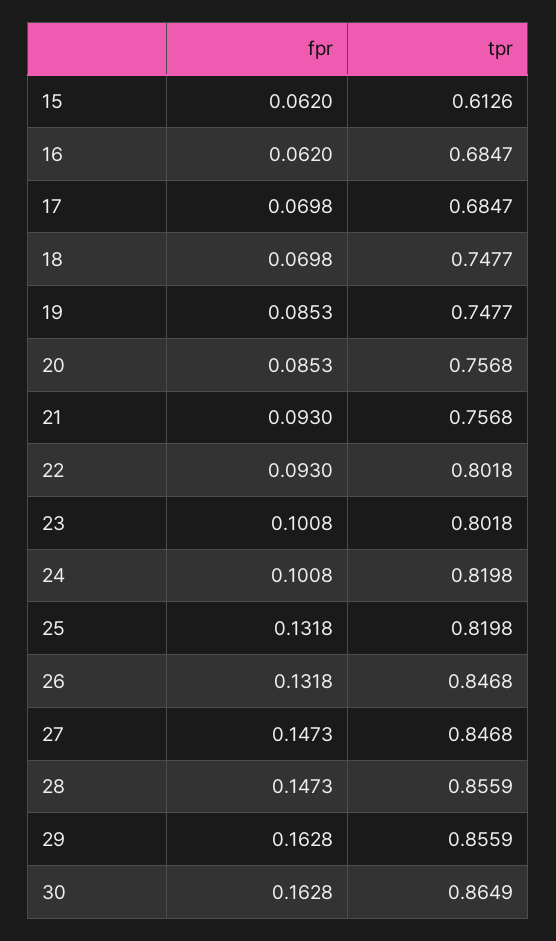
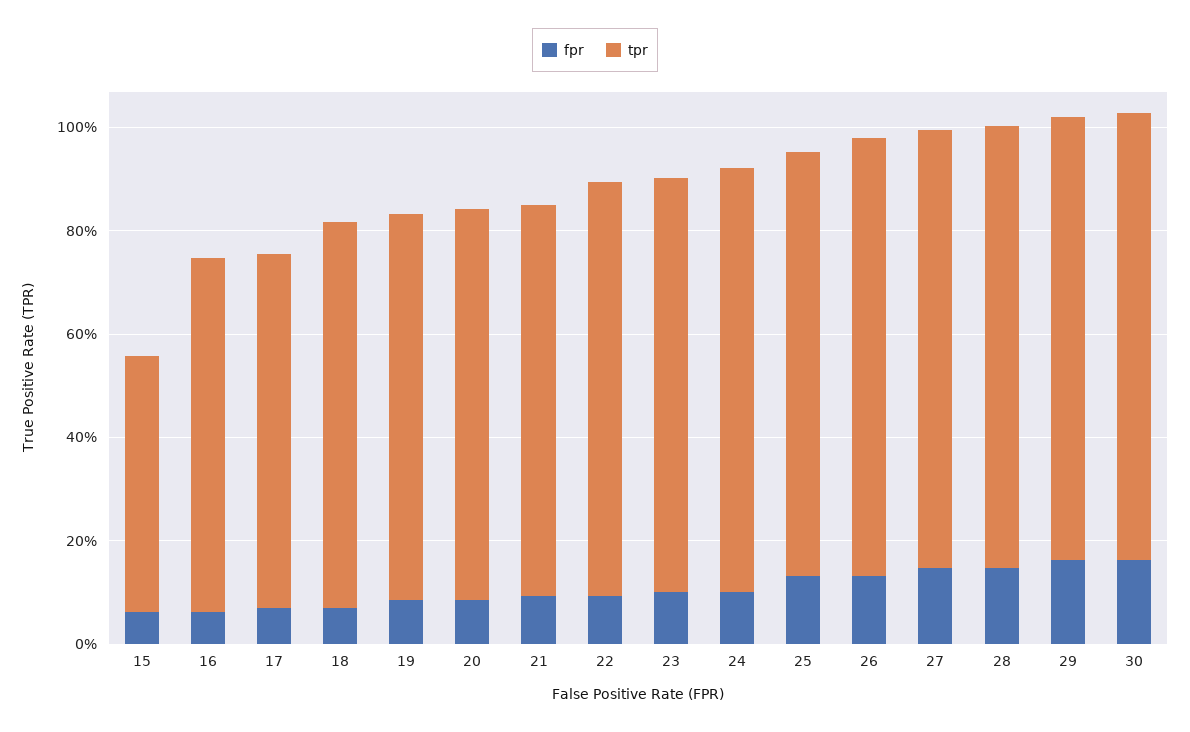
  {
    "fpr": {
      "15": 0.062,
      "16": 0.062,
      "17": 0.0698,
      "18": 0.0698,
      "19": 0.0853,
      "20": 0.0853,
      "21": 0.093,
      "22": 0.093,
      "23": 0.1008,
      "24": 0.1008,
      "25": 0.1318,
      "26": 0.1318,
      "27": 0.1473,
      "28": 0.1473,
      "29": 0.1628,
      "30": 0.1628
    },
    "tpr": {
-     "15": 0.6126,
+     "15": 0.5,
      "16": 0.6847,
      "17": 0.6847,
      "18": 0.7477,
      "19": 0.7477,
      "20": 0.7568,
      "21": 0.7568,
      "22": 0.8018,
      "23": 0.8018,
      "24": 0.8198,
      "25": 0.8198,
      "26": 0.8468,
      "27": 0.8468,
      "28": 0.8559,
      "29": 0.8559,
      "30": 0.8649
    }
  }

